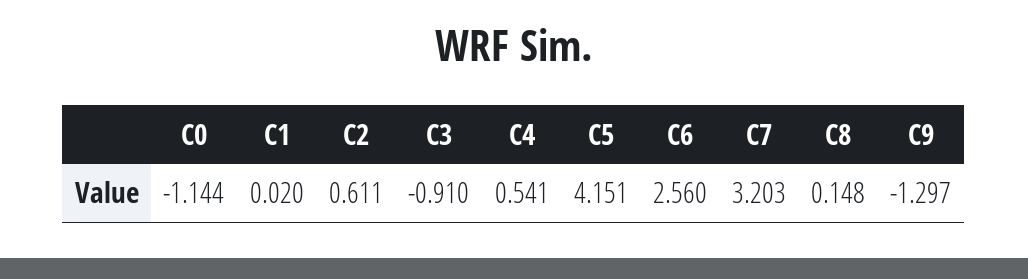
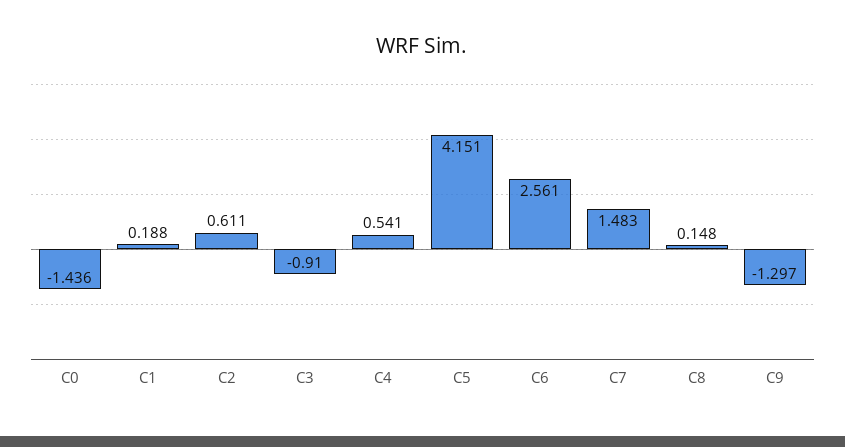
  {
-   "C0": -1.144,
+   "C0": -1.436,
-   "C1": 0.02,
+   "C1": 0.188,
    "C2": 0.611,
    "C3": -0.91,
    "C4": 0.541,
    "C5": 4.151,
-   "C6": 2.56,
+   "C6": 2.561,
-   "C7": 3.203,
+   "C7": 1.483,
    "C8": 0.148,
    "C9": -1.297
  }

